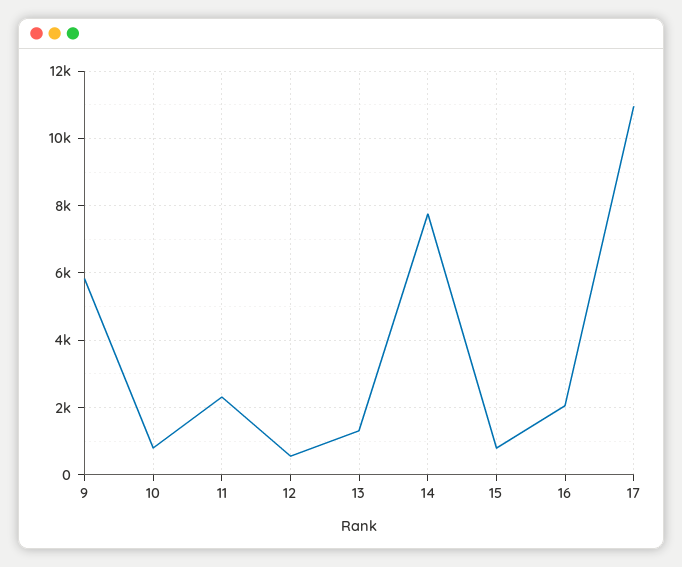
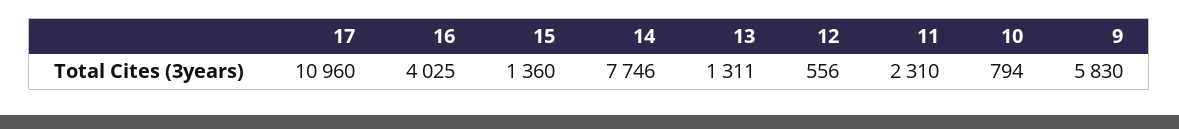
  {
    "9": 5830,
    "10": 794,
    "11": 2310,
    "12": 556,
    "13": 1311,
    "14": 7746,
-   "15": 800,
+   "15": 1360,
-   "16": 2000,
+   "16": 4025,
    "17": 10960
  }

